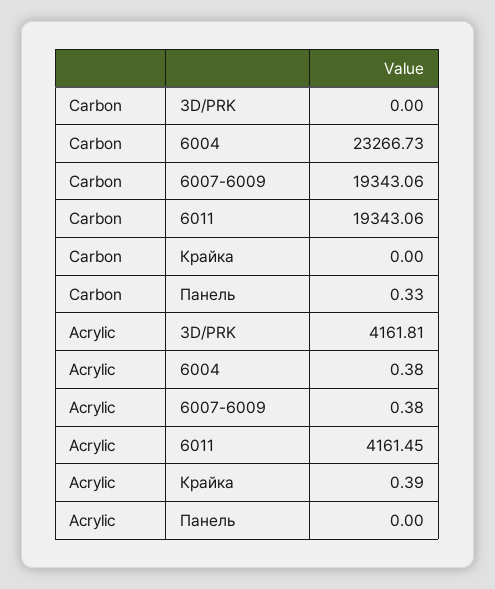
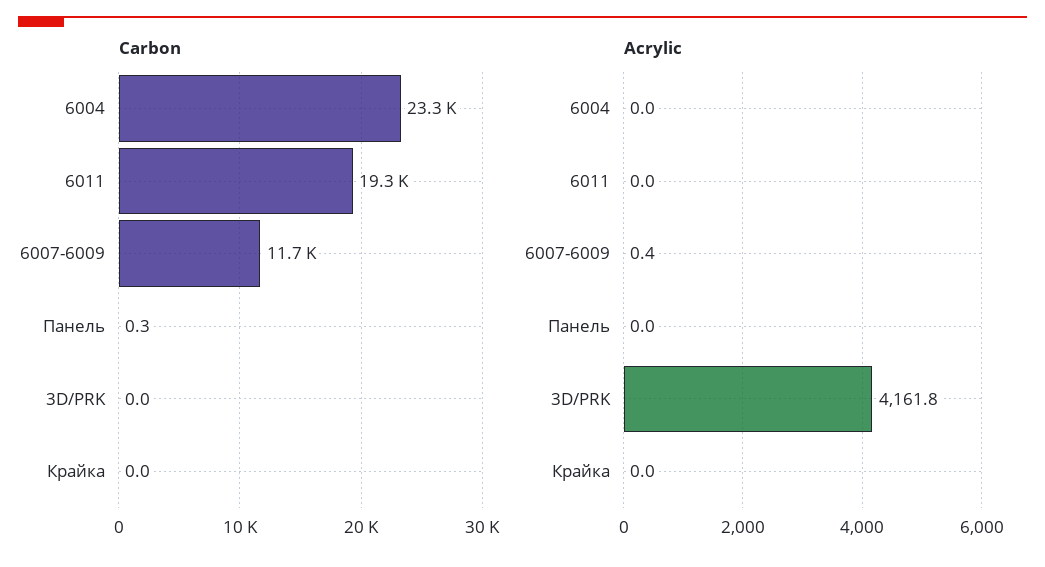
  {
    "Carbon": {
      "3D/PRK": 0,
      "6004": 23266.73,
-     "6007-6009": 19343.06,
+     "6007-6009": 11700,
      "6011": 19343.06,
      "Крайка": 0,
      "Панель": 0.33
    },
    "Acrylic": {
      "3D/PRK": 4161.81,
-     "6004": 0.38,
+     "6004": 0,
      "6007-6009": 0.38,
-     "6011": 4161.45,
+     "6011": 0,
-     "Крайка": 0.39,
+     "Крайка": 0,
      "Панель": 0
    }
  }

